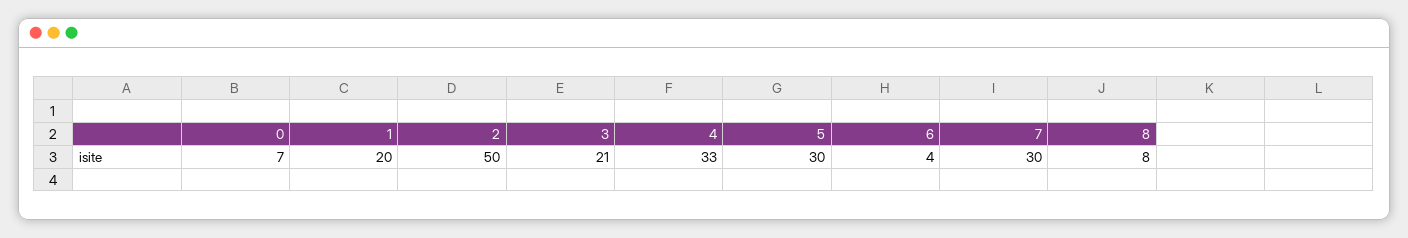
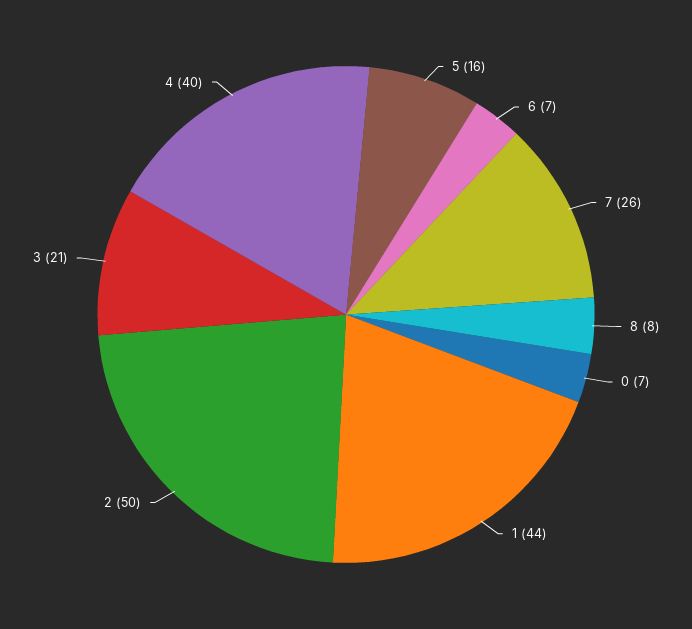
  {
    "0": 7,
-   "1": 20,
+   "1": 44,
    "2": 50,
    "3": 21,
-   "4": 33,
+   "4": 40,
-   "5": 30,
+   "5": 16,
-   "6": 4,
+   "6": 7,
-   "7": 30,
+   "7": 26,
    "8": 8
  }

